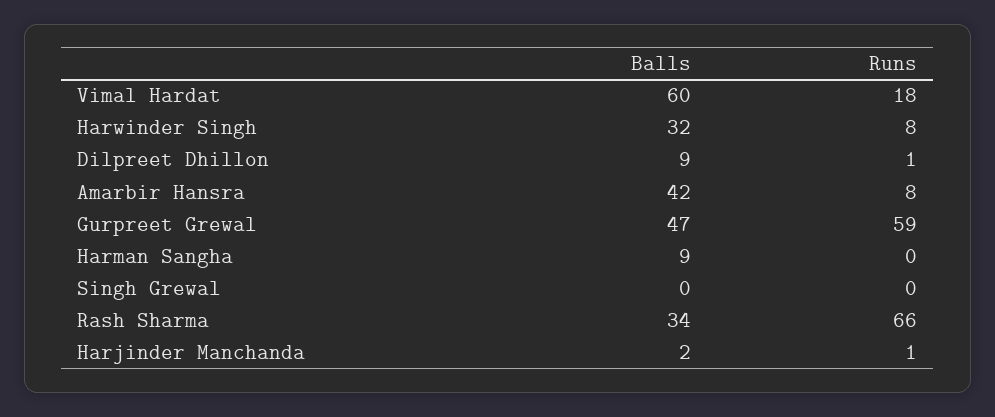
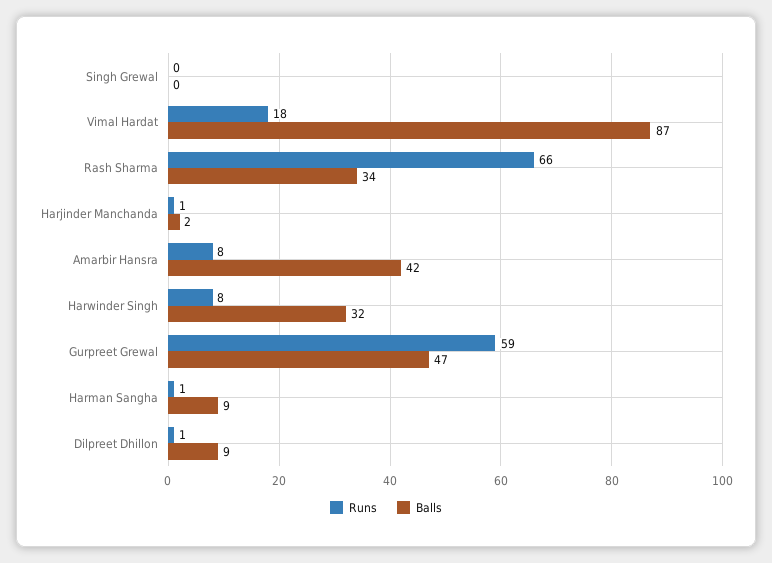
  {
    "Balls": {
-     "Vimal Hardat": 60,
+     "Vimal Hardat": 87,
      "Harwinder Singh": 32,
      "Dilpreet Dhillon": 9,
      "Amarbir Hansra": 42,
      "Gurpreet Grewal": 47,
      "Harman Sangha": 9,
      "Singh Grewal": 0,
      "Rash Sharma": 34,
      "Harjinder Manchanda": 2
    },
    "Runs": {
      "Vimal Hardat": 18,
      "Harwinder Singh": 8,
      "Dilpreet Dhillon": 1,
      "Amarbir Hansra": 8,
      "Gurpreet Grewal": 59,
-     "Harman Sangha": 0,
+     "Harman Sangha": 1,
      "Singh Grewal": 0,
      "Rash Sharma": 66,
      "Harjinder Manchanda": 1
    }
  }

